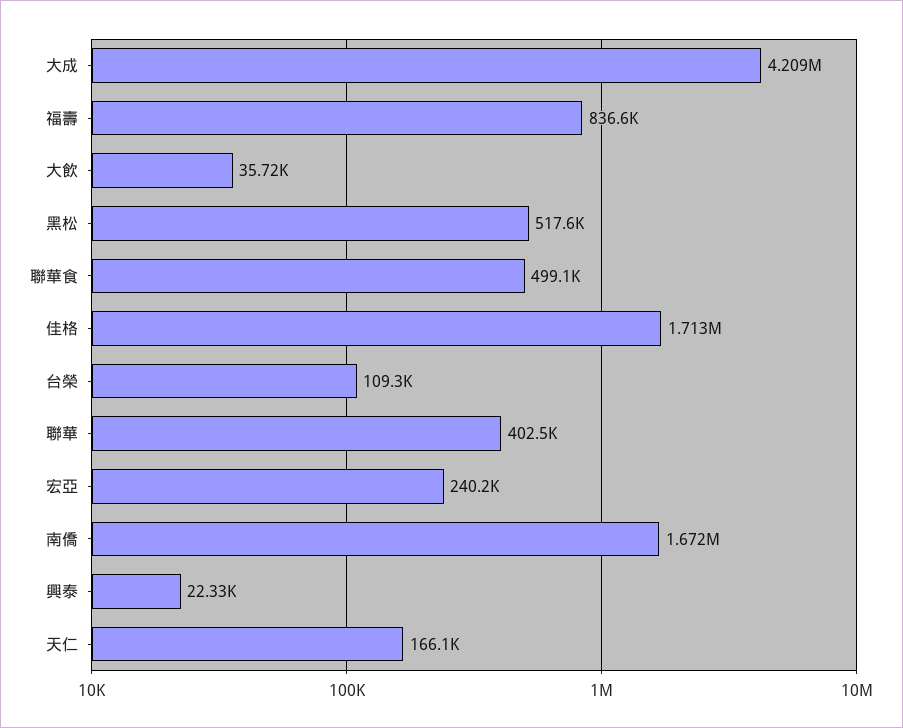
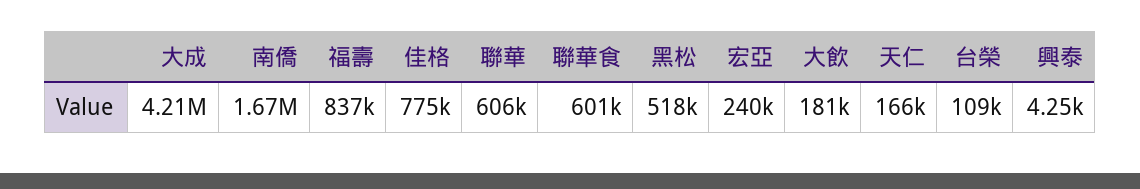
  {
    "大成": 4209000,
    "福壽": 836600,
-   "大飲": 35720,
+   "大飲": 181000,
    "黑松": 517600,
-   "聯華食": 499100,
+   "聯華食": 601000,
-   "佳格": 1713000,
+   "佳格": 775000,
    "台榮": 109300,
-   "聯華": 402500,
+   "聯華": 606000,
    "宏亞": 240200,
    "南僑": 1672000,
-   "興泰": 22330,
+   "興泰": 4250,
    "天仁": 166100
  }

